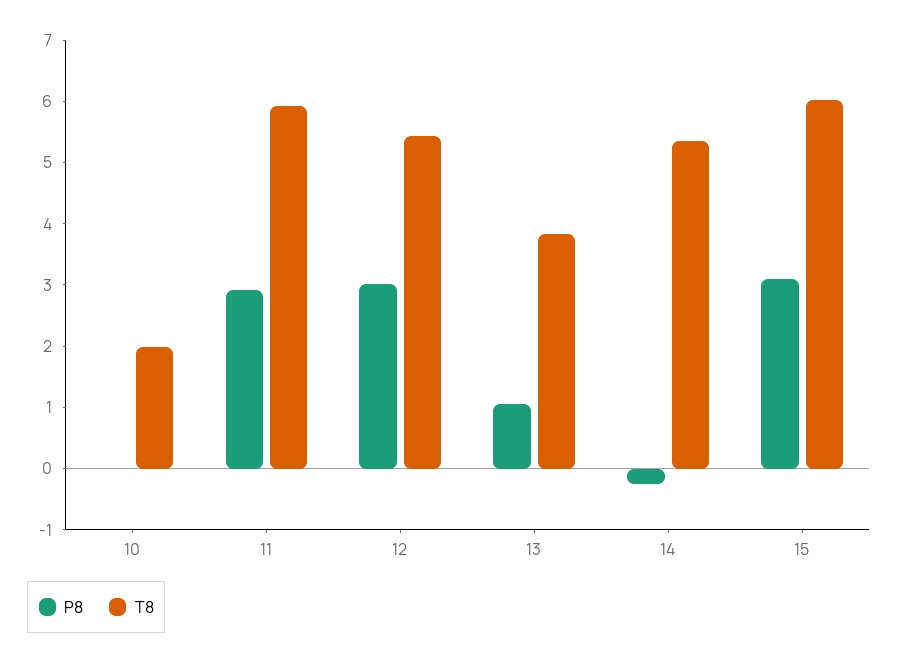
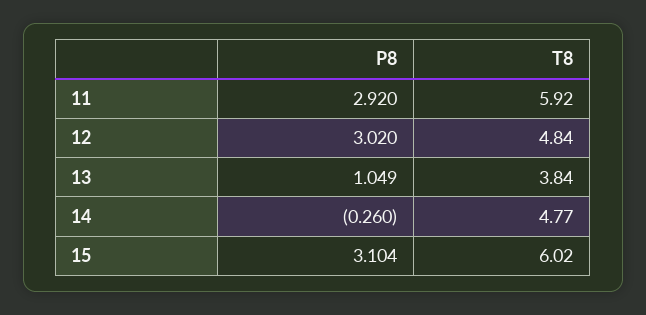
  {
    "P8": {
-     "10": 0,
      "11": 2.92,
      "12": 3.02,
      "13": 1.049,
      "14": -0.26,
      "15": 3.104
    },
    "T8": {
-     "10": 2,
      "11": 5.92,
-     "12": 5.4,
+     "12": 4.84,
      "13": 3.84,
-     "14": 5.4,
+     "14": 4.77,
      "15": 6.02
    }
  }

